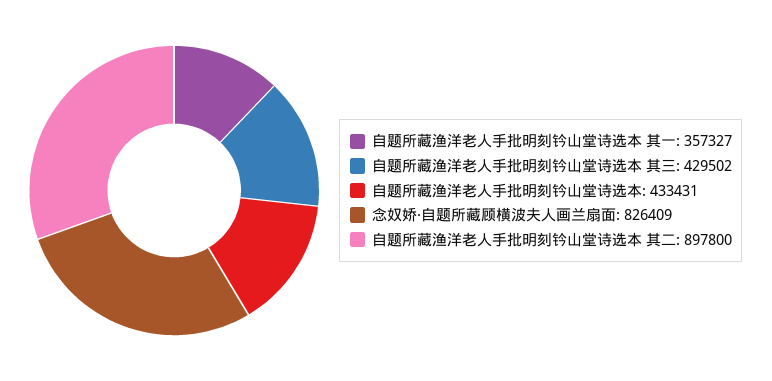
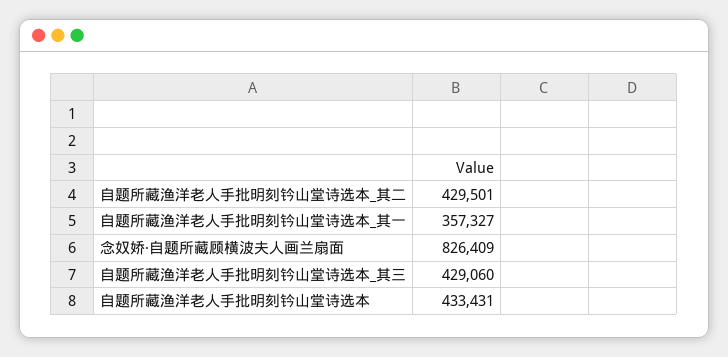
  {
    "自题所藏渔洋老人手批明刻钤山堂诗选本 其一": 357327,
-   "自题所藏渔洋老人手批明刻钤山堂诗选本 其三": 429502,
+   "自题所藏渔洋老人手批明刻钤山堂诗选本 其三": 429060,
    "自题所藏渔洋老人手批明刻钤山堂诗选本": 433431,
    "念奴娇·自题所藏顾横波夫人画兰扇面": 826409,
-   "自题所藏渔洋老人手批明刻钤山堂诗选本 其二": 897800
+   "自题所藏渔洋老人手批明刻钤山堂诗选本 其二": 429501
  }

